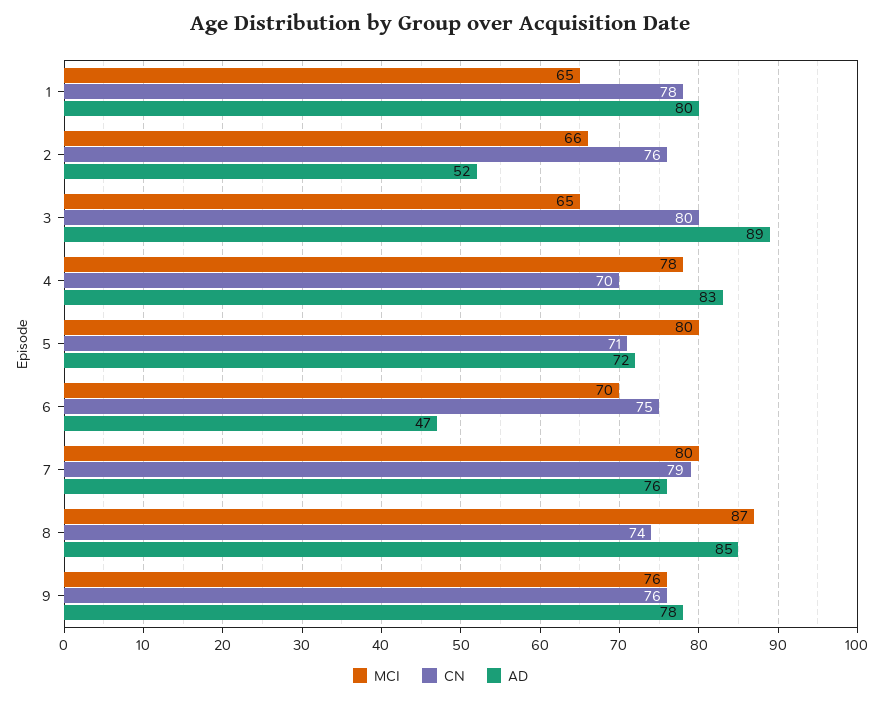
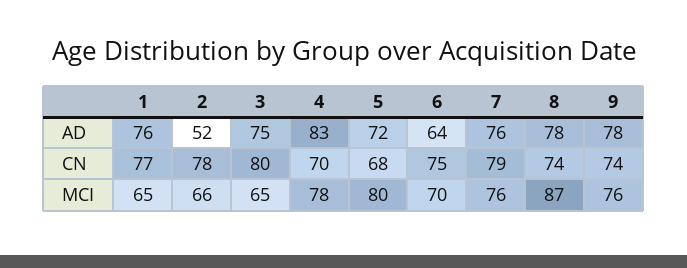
  {
    "MCI": {
      "1": 65,
      "2": 66,
      "3": 65,
      "4": 78,
      "5": 80,
      "6": 70,
-     "7": 80,
+     "7": 76,
      "8": 87,
      "9": 76
    },
    "CN": {
-     "1": 78,
+     "1": 77,
-     "2": 76,
+     "2": 78,
      "3": 80,
      "4": 70,
-     "5": 71,
+     "5": 68,
      "6": 75,
      "7": 79,
      "8": 74,
-     "9": 76
+     "9": 74
    },
    "AD": {
-     "1": 80,
+     "1": 76,
      "2": 52,
-     "3": 89,
+     "3": 75,
      "4": 83,
      "5": 72,
-     "6": 47,
+     "6": 64,
      "7": 76,
-     "8": 85,
+     "8": 78,
      "9": 78
    }
  }

